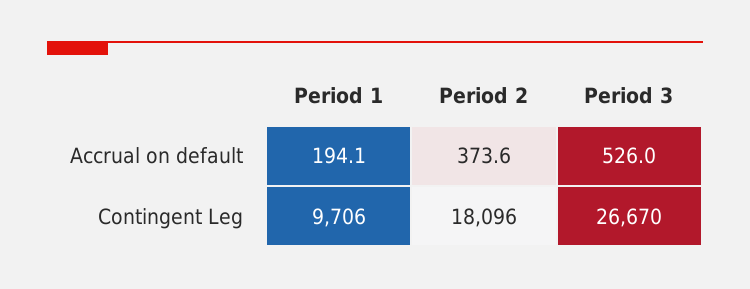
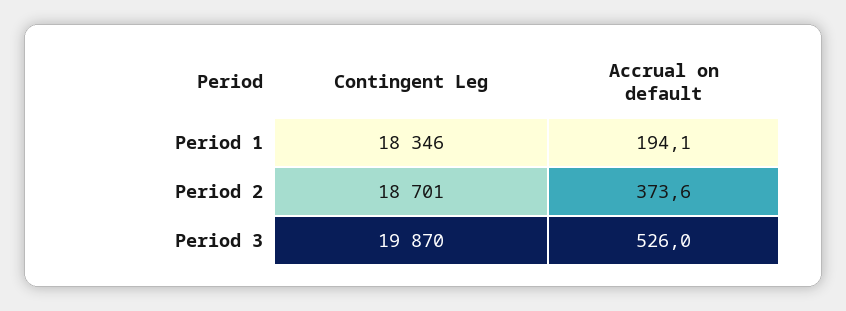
  {
    "Period 1": {
      "Accrual on default": 194.1,
-     "Contingent Leg": 9706
+     "Contingent Leg": 18346
    },
    "Period 2": {
      "Accrual on default": 373.6,
-     "Contingent Leg": 18096
+     "Contingent Leg": 18701
    },
    "Period 3": {
      "Accrual on default": 526,
-     "Contingent Leg": 26670
+     "Contingent Leg": 19870
    }
  }

